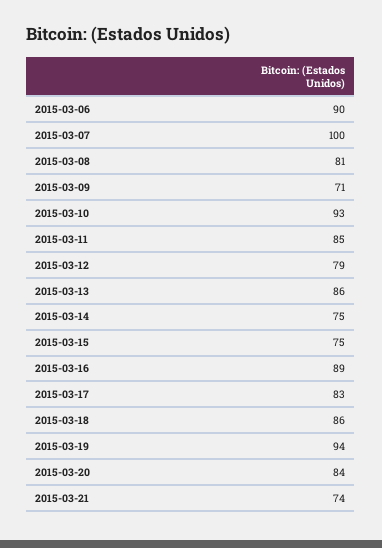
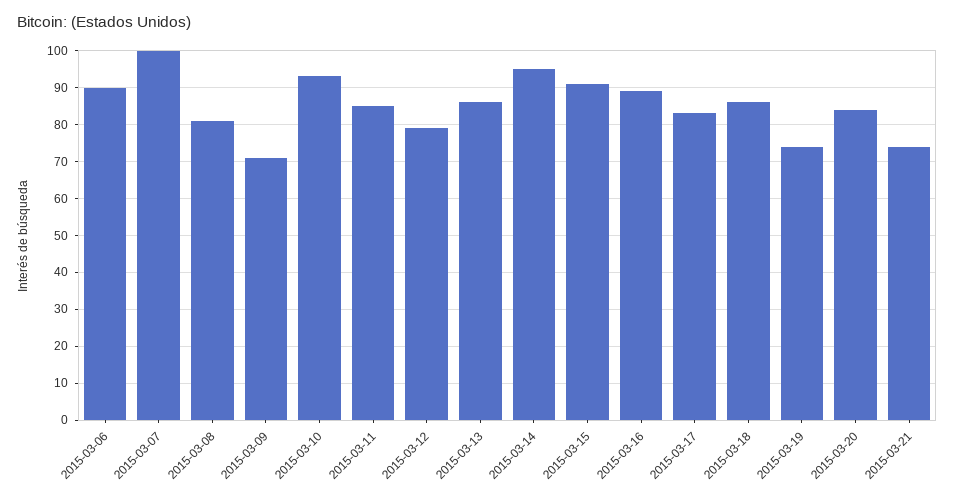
  {
    "2015-03-06": 90,
    "2015-03-07": 100,
    "2015-03-08": 81,
    "2015-03-09": 71,
    "2015-03-10": 93,
    "2015-03-11": 85,
    "2015-03-12": 79,
    "2015-03-13": 86,
-   "2015-03-14": 75,
+   "2015-03-14": 95,
-   "2015-03-15": 75,
+   "2015-03-15": 90,
    "2015-03-16": 89,
    "2015-03-17": 83,
    "2015-03-18": 86,
-   "2015-03-19": 94,
+   "2015-03-19": 75,
    "2015-03-20": 84,
    "2015-03-21": 74
  }

